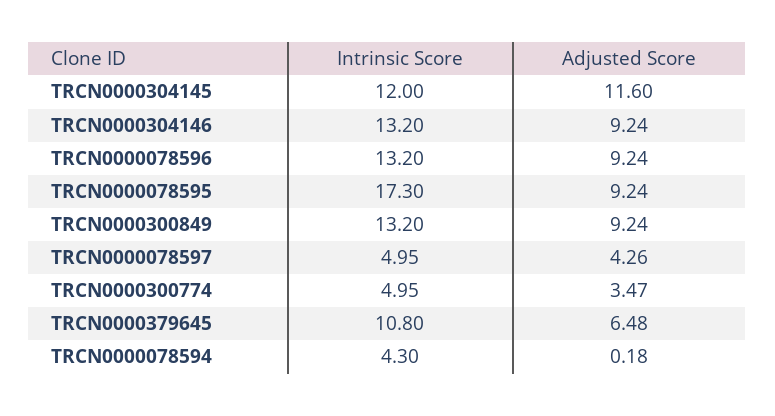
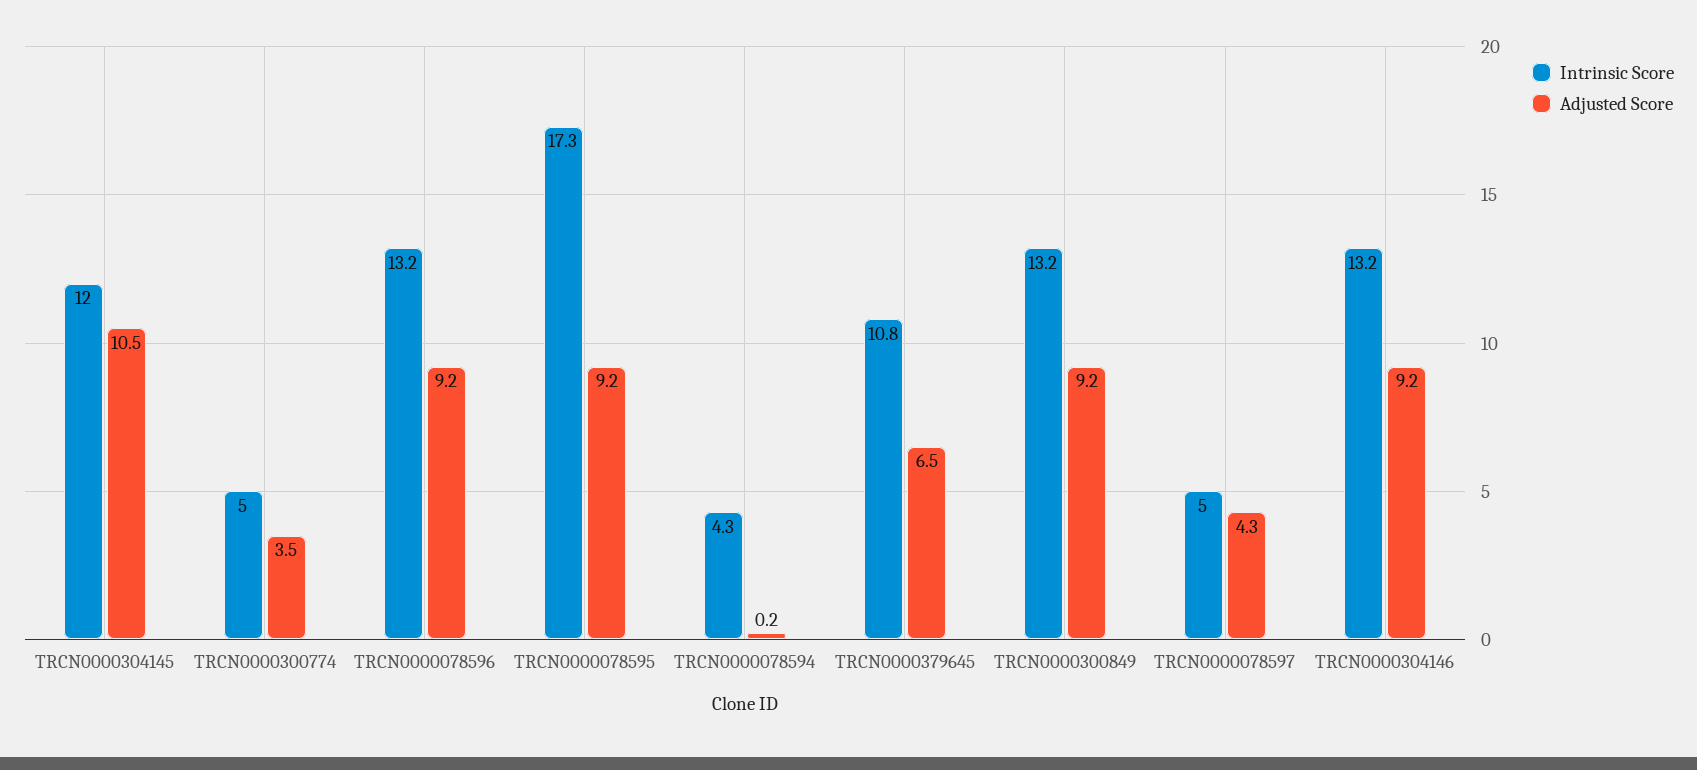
  {
    "Intrinsic Score": {
      "TRCN0000304145": 12,
      "TRCN0000304146": 13.2,
      "TRCN0000078596": 13.2,
      "TRCN0000078595": 17.3,
      "TRCN0000300849": 13.2,
      "TRCN0000078597": 4.95,
      "TRCN0000300774": 4.95,
      "TRCN0000379645": 10.8,
      "TRCN0000078594": 4.3
    },
    "Adjusted Score": {
-     "TRCN0000304145": 11.6,
+     "TRCN0000304145": 10.5,
      "TRCN0000304146": 9.24,
      "TRCN0000078596": 9.24,
      "TRCN0000078595": 9.24,
      "TRCN0000300849": 9.24,
      "TRCN0000078597": 4.26,
      "TRCN0000300774": 3.47,
      "TRCN0000379645": 6.48,
      "TRCN0000078594": 0.18
    }
  }

